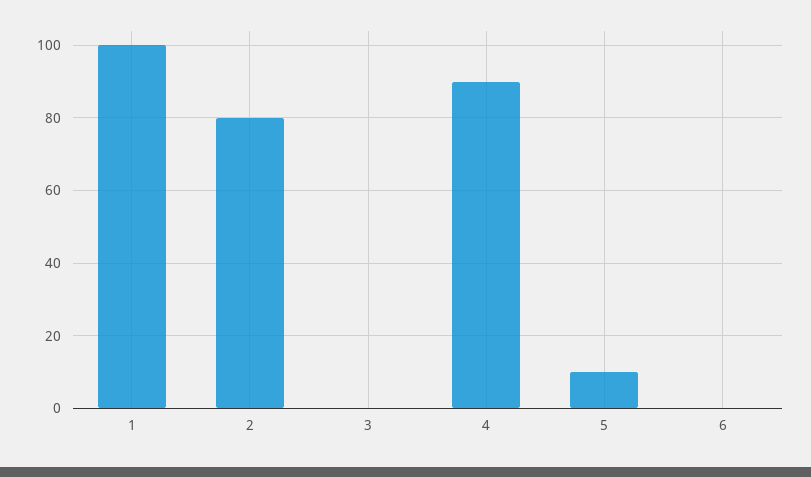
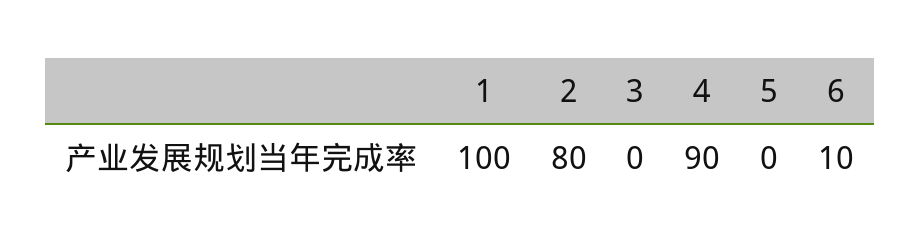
  {
    "1": 100,
    "2": 80,
    "3": 0,
    "4": 90,
-   "5": 10,
+   "5": 0,
-   "6": 0
+   "6": 10
  }

